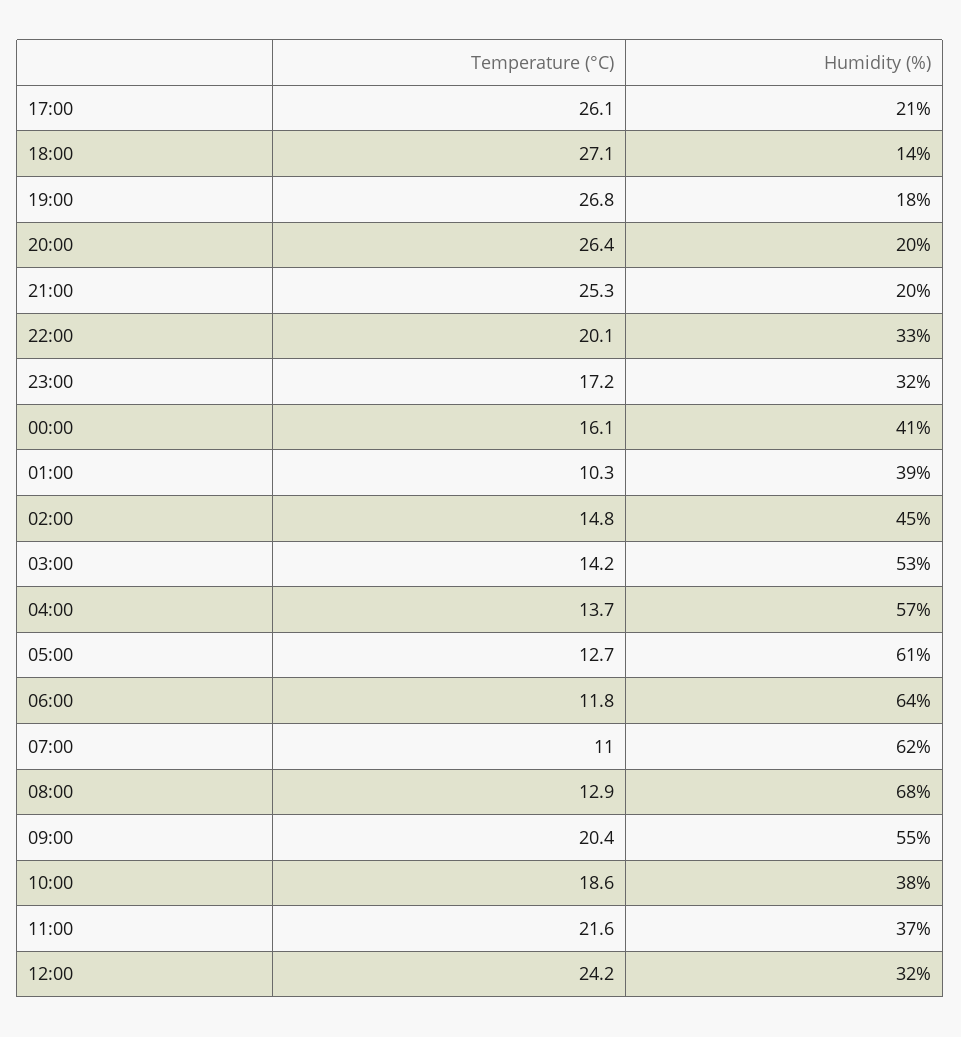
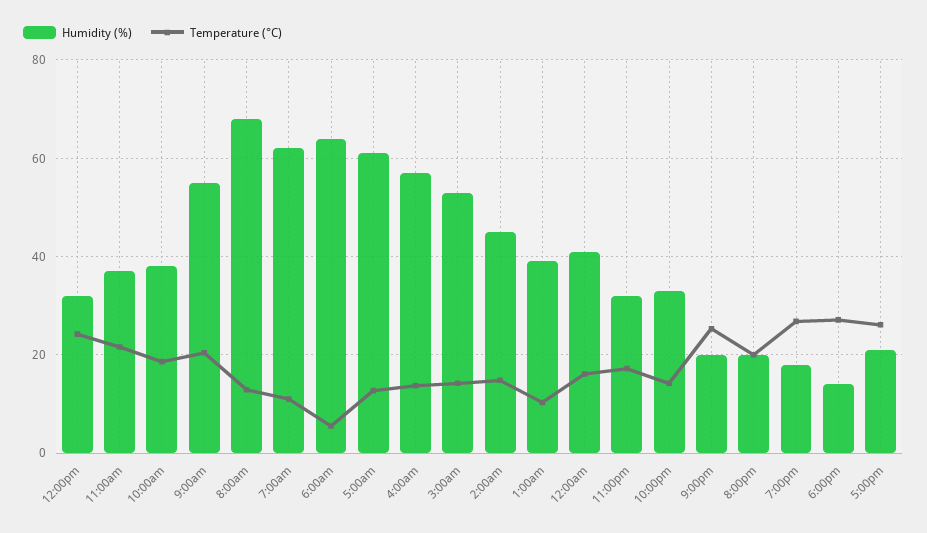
  {
    "Temperature (°C)": {
      "17:00": 26.1,
      "18:00": 27.1,
      "19:00": 26.8,
-     "20:00": 26.4,
+     "20:00": 20,
      "21:00": 25.3,
-     "22:00": 20.1,
+     "22:00": 14,
      "23:00": 17.2,
      "00:00": 16.1,
      "01:00": 10.3,
      "02:00": 14.8,
      "03:00": 14.2,
      "04:00": 13.7,
      "05:00": 12.7,
-     "06:00": 11.8,
+     "06:00": 6,
      "07:00": 11,
      "08:00": 12.9,
      "09:00": 20.4,
      "10:00": 18.6,
      "11:00": 21.6,
      "12:00": 24.2
    },
    "Humidity (%)": {
      "17:00": 21,
      "18:00": 14,
      "19:00": 18,
      "20:00": 20,
      "21:00": 20,
      "22:00": 33,
      "23:00": 32,
      "00:00": 41,
      "01:00": 39,
      "02:00": 45,
      "03:00": 53,
      "04:00": 57,
      "05:00": 61,
      "06:00": 64,
      "07:00": 62,
      "08:00": 68,
      "09:00": 55,
      "10:00": 38,
      "11:00": 37,
      "12:00": 32
    }
  }

